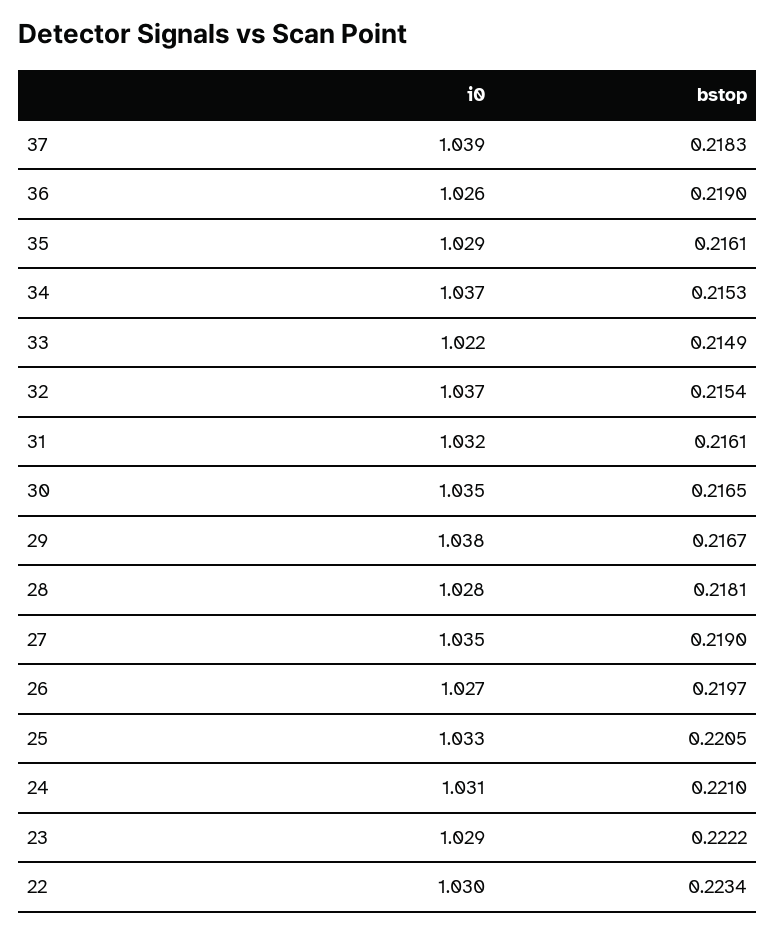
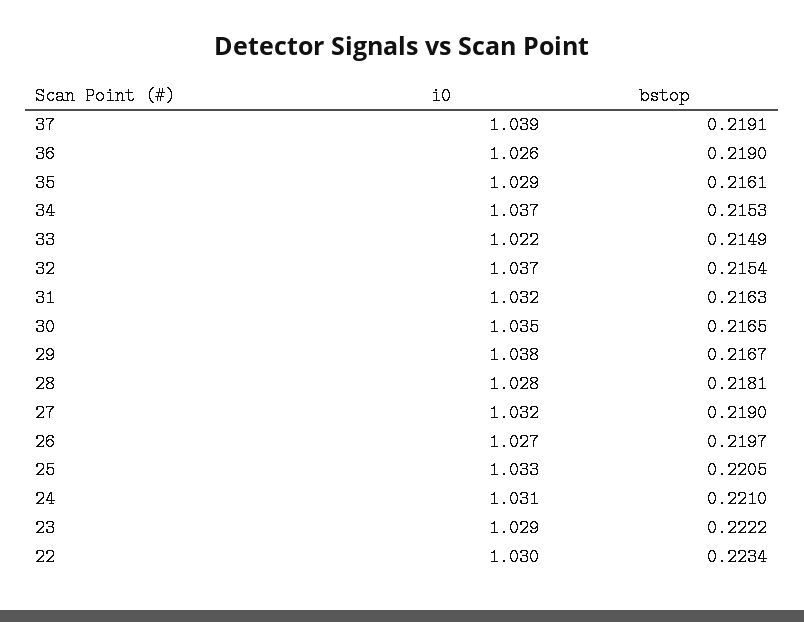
  {
    "i0": {
      "37": 1.039,
      "36": 1.026,
      "35": 1.029,
      "34": 1.037,
      "33": 1.022,
      "32": 1.037,
      "31": 1.032,
      "30": 1.035,
      "29": 1.038,
      "28": 1.028,
-     "27": 1.035,
+     "27": 1.032,
      "26": 1.027,
      "25": 1.033,
      "24": 1.031,
      "23": 1.029,
      "22": 1.03
    },
    "bstop": {
-     "37": 0.2183,
+     "37": 0.2191,
      "36": 0.219,
      "35": 0.2161,
      "34": 0.2153,
      "33": 0.2149,
      "32": 0.2154,
-     "31": 0.2161,
+     "31": 0.2163,
      "30": 0.2165,
      "29": 0.2167,
      "28": 0.2181,
      "27": 0.219,
      "26": 0.2197,
      "25": 0.2205,
      "24": 0.221,
      "23": 0.2222,
      "22": 0.2234
    }
  }

